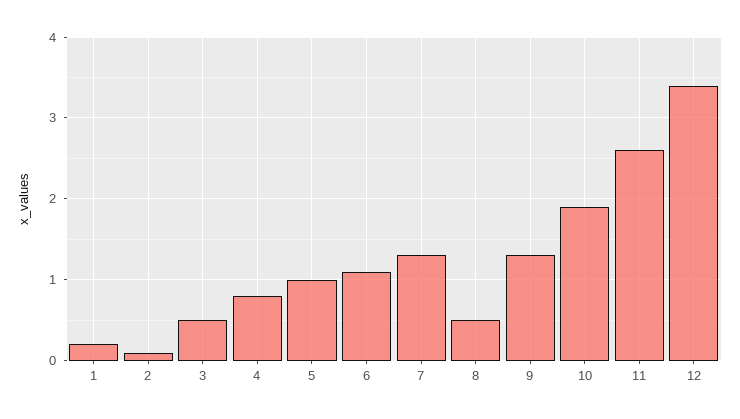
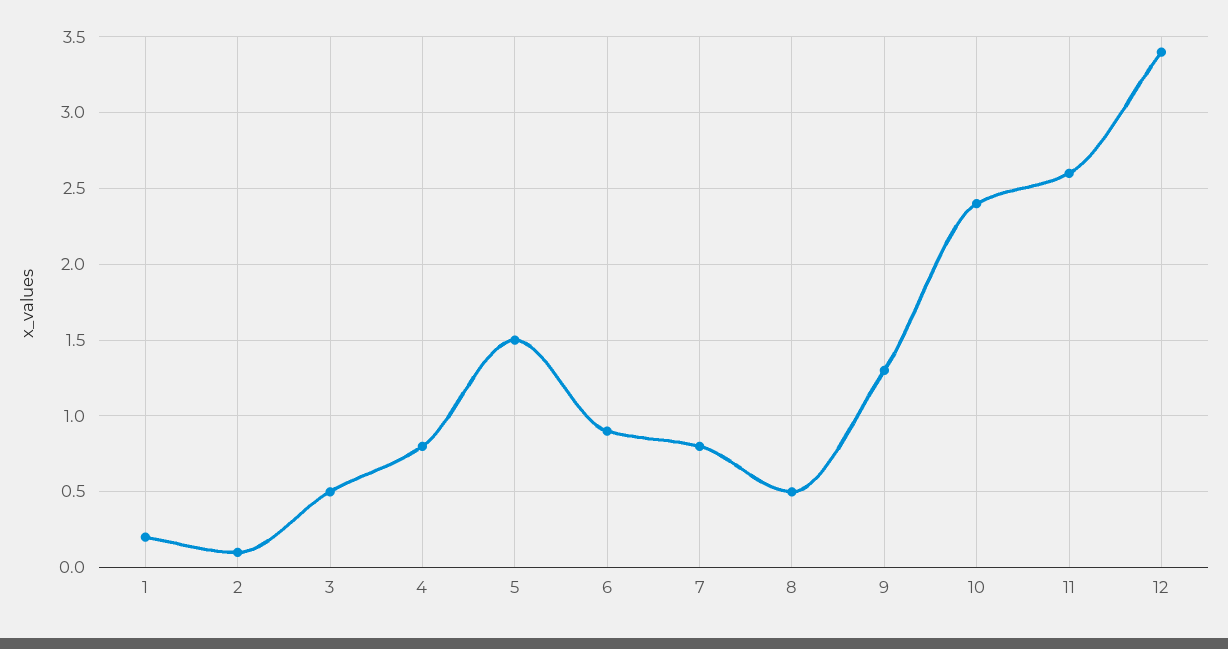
  {
    "1": 0.2,
    "2": 0.1,
    "3": 0.5,
    "4": 0.8,
-   "5": 1,
+   "5": 1.5,
-   "6": 1.1,
+   "6": 0.9,
-   "7": 1.3,
+   "7": 0.8,
    "8": 0.5,
    "9": 1.3,
-   "10": 1.9,
+   "10": 2.4,
    "11": 2.6,
    "12": 3.4
  }

